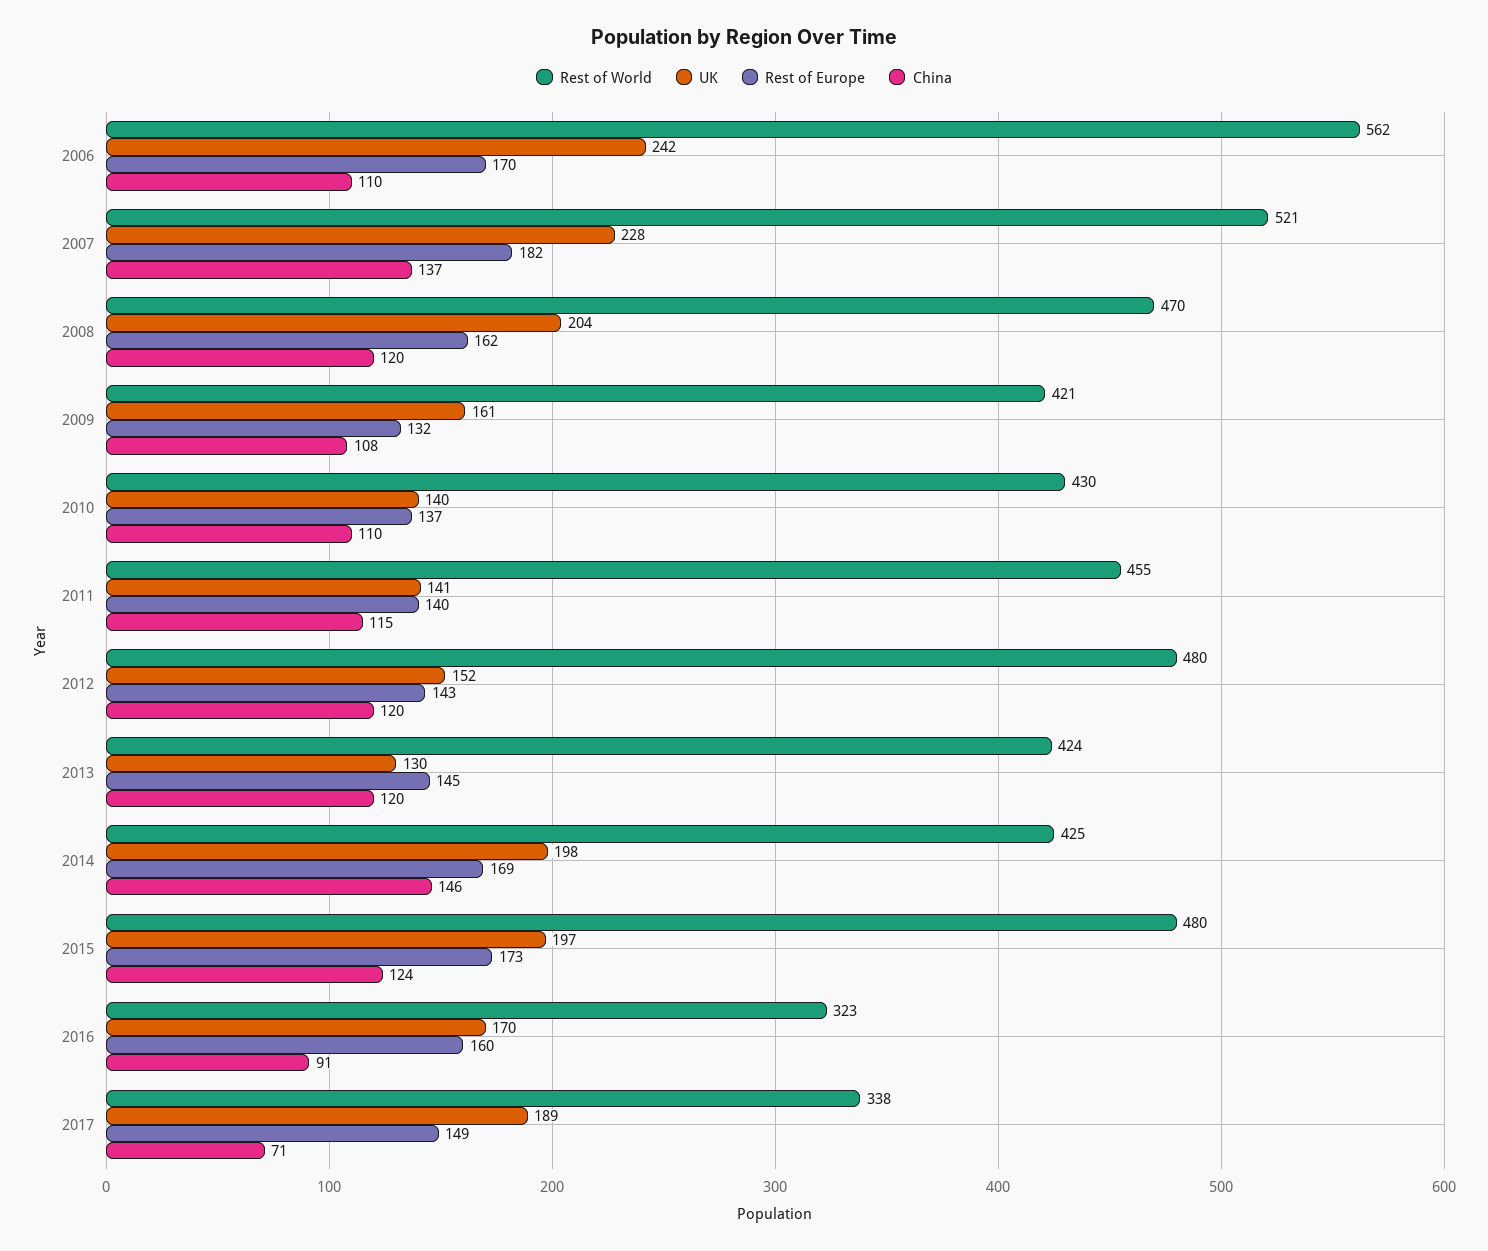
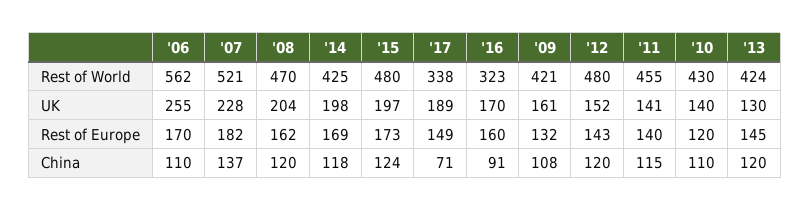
  {
    "Rest of World": {
      "2006": 562,
      "2007": 521,
      "2008": 470,
      "2009": 421,
      "2010": 430,
      "2011": 455,
      "2012": 480,
      "2013": 424,
      "2014": 425,
      "2015": 480,
      "2016": 323,
      "2017": 338
    },
    "UK": {
-     "2006": 242,
+     "2006": 255,
      "2007": 228,
      "2008": 204,
      "2009": 161,
      "2010": 140,
      "2011": 141,
      "2012": 152,
      "2013": 130,
      "2014": 198,
      "2015": 197,
      "2016": 170,
      "2017": 189
    },
    "Rest of Europe": {
      "2006": 170,
      "2007": 182,
      "2008": 162,
      "2009": 132,
-     "2010": 137,
+     "2010": 120,
      "2011": 140,
      "2012": 143,
      "2013": 145,
      "2014": 169,
      "2015": 173,
      "2016": 160,
      "2017": 149
    },
    "China": {
      "2006": 110,
      "2007": 137,
      "2008": 120,
      "2009": 108,
      "2010": 110,
      "2011": 115,
      "2012": 120,
      "2013": 120,
-     "2014": 146,
+     "2014": 118,
      "2015": 124,
      "2016": 91,
      "2017": 71
    }
  }

